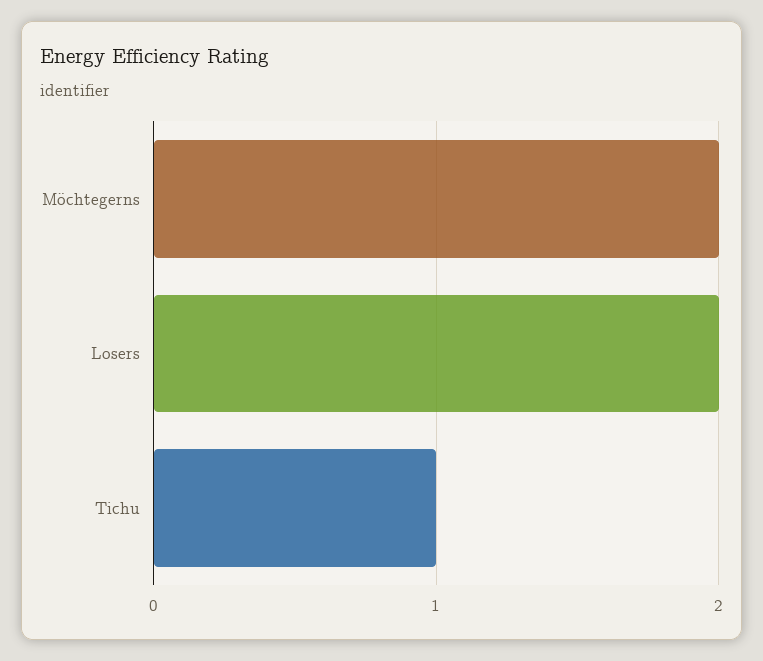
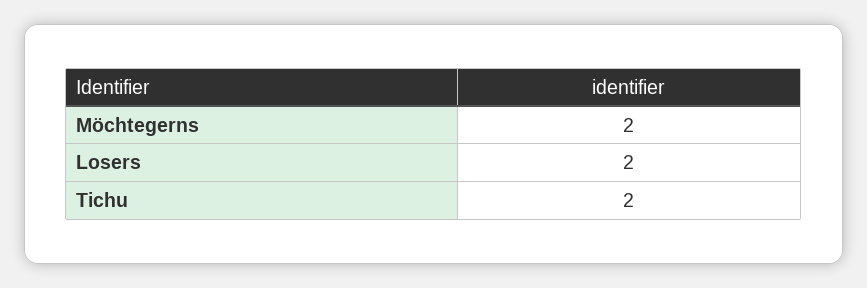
  {
    "Möchtegerns": 2,
    "Losers": 2,
-   "Tichu": 1
+   "Tichu": 2
  }

